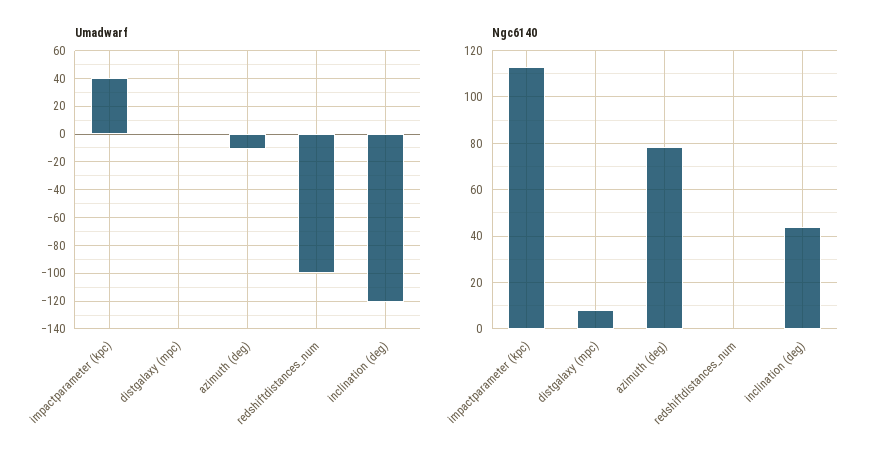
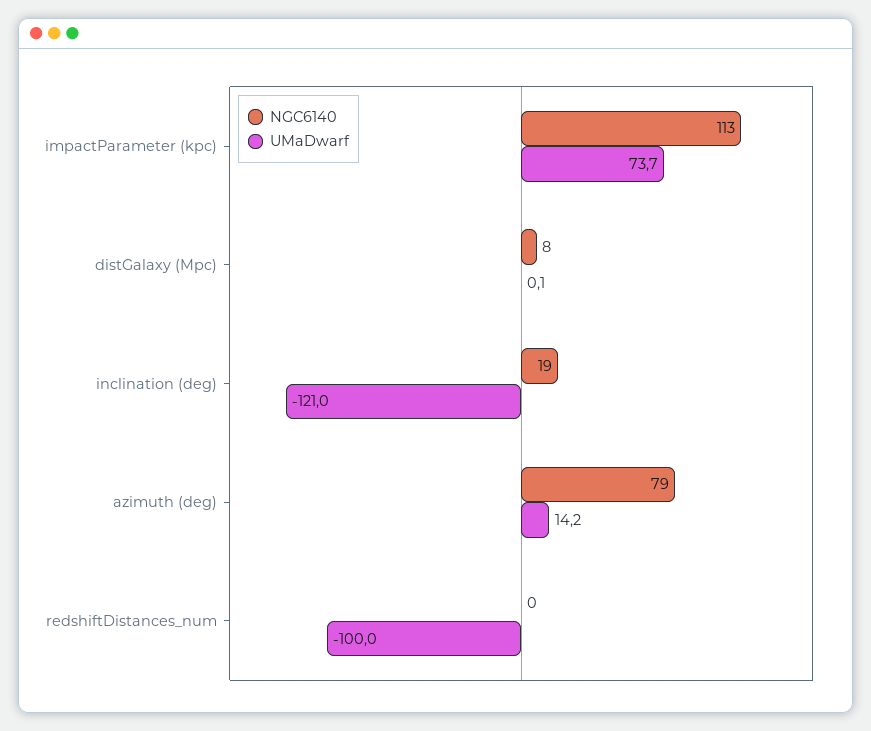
  {
    "Umadwarf": {
-     "impactparameter (kpc)": 40,
+     "impactparameter (kpc)": 73.7,
      "distgalaxy (mpc)": 0.1,
-     "azimuth (deg)": -10,
+     "azimuth (deg)": 14.2,
      "redshiftdistances_num": -100,
      "inclination (deg)": -121
    },
    "Ngc6140": {
      "impactparameter (kpc)": 113,
      "distgalaxy (mpc)": 8,
      "azimuth (deg)": 79,
      "redshiftdistances_num": 0,
-     "inclination (deg)": 45
+     "inclination (deg)": 19
    }
  }

